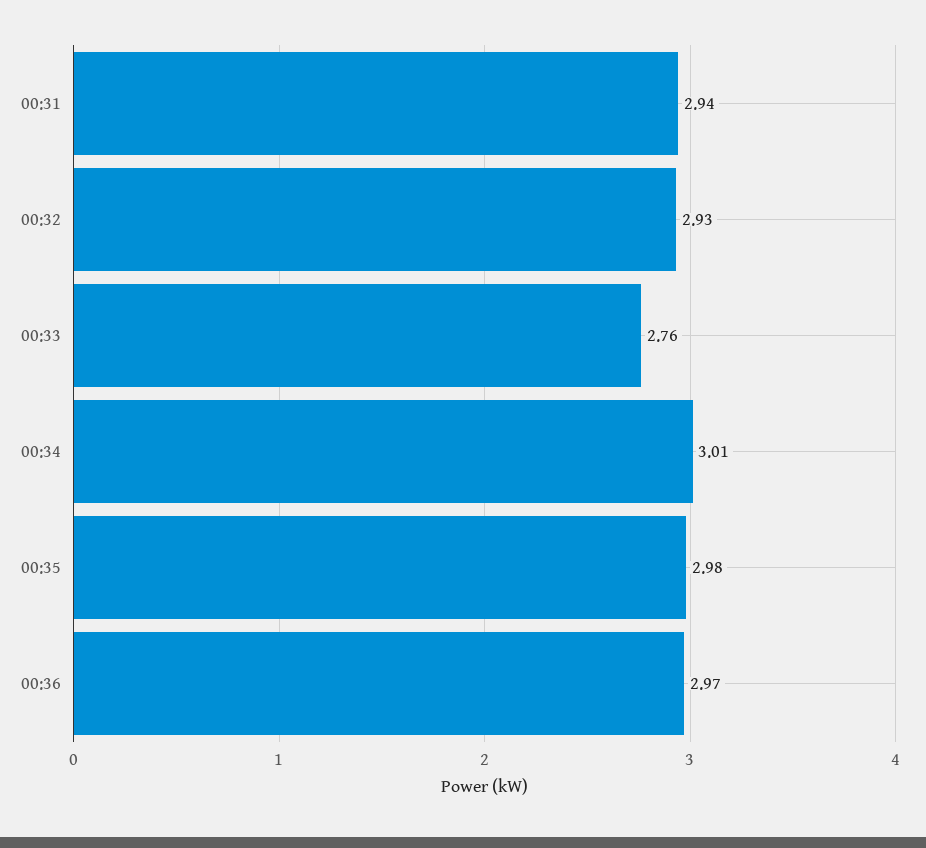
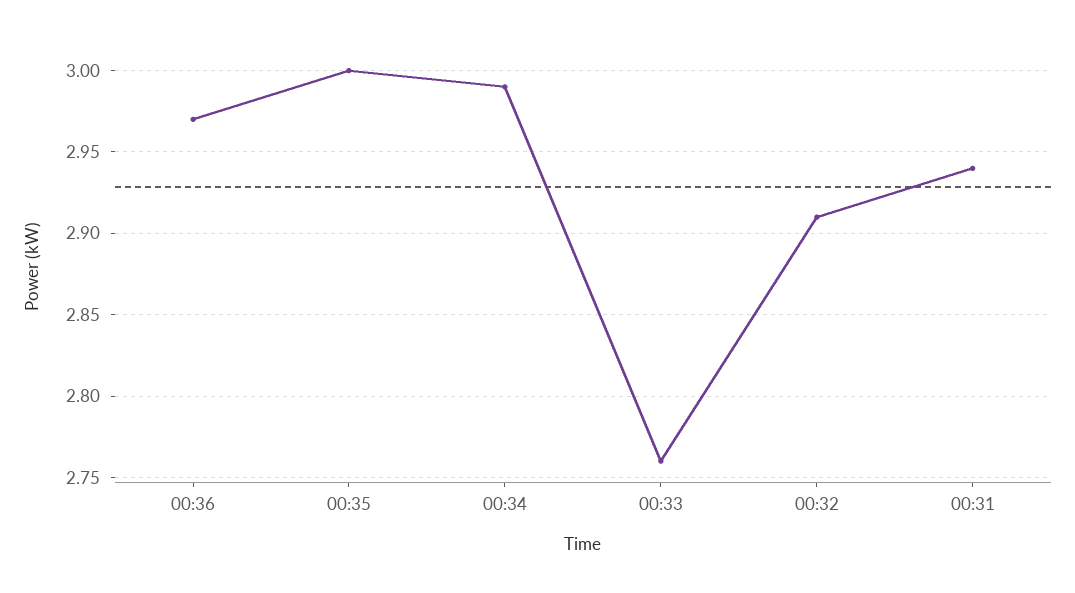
  {
    "00:31": 2.94,
-   "00:32": 2.93,
+   "00:32": 2.91,
    "00:33": 2.76,
-   "00:34": 3.01,
+   "00:34": 2.99,
-   "00:35": 2.98,
+   "00:35": 3,
    "00:36": 2.97
  }

